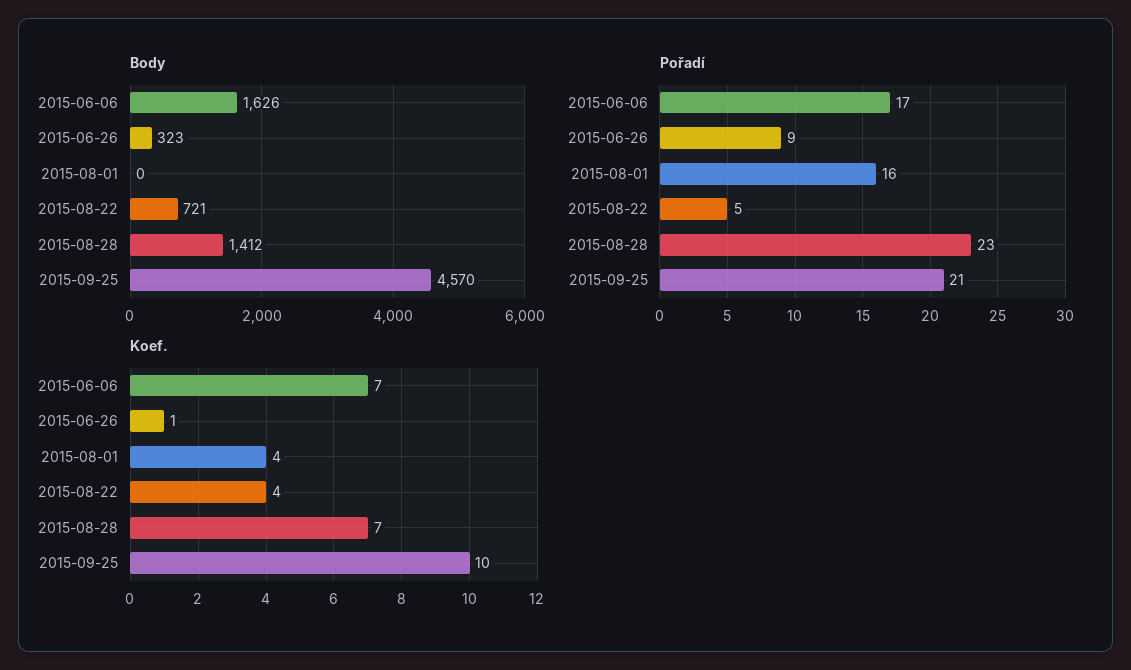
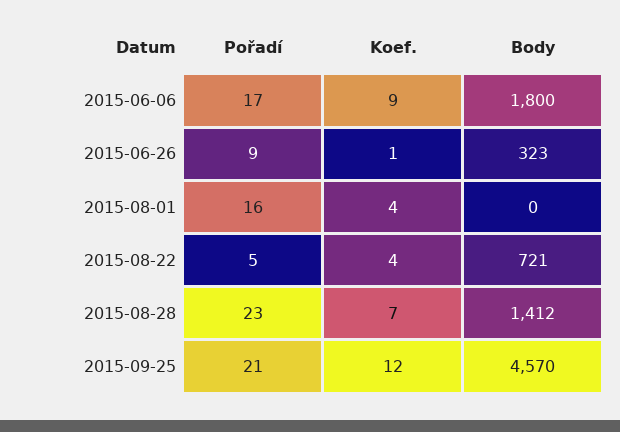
  {
    "Body": {
-     "2015-06-06": 1626,
+     "2015-06-06": 1800,
      "2015-06-26": 323,
      "2015-08-01": 0,
      "2015-08-22": 721,
      "2015-08-28": 1412,
      "2015-09-25": 4570
    },
    "Pořadí": {
      "2015-06-06": 17,
      "2015-06-26": 9,
      "2015-08-01": 16,
      "2015-08-22": 5,
      "2015-08-28": 23,
      "2015-09-25": 21
    },
    "Koef.": {
-     "2015-06-06": 7,
+     "2015-06-06": 9,
      "2015-06-26": 1,
      "2015-08-01": 4,
      "2015-08-22": 4,
      "2015-08-28": 7,
-     "2015-09-25": 10
+     "2015-09-25": 12
    }
  }

